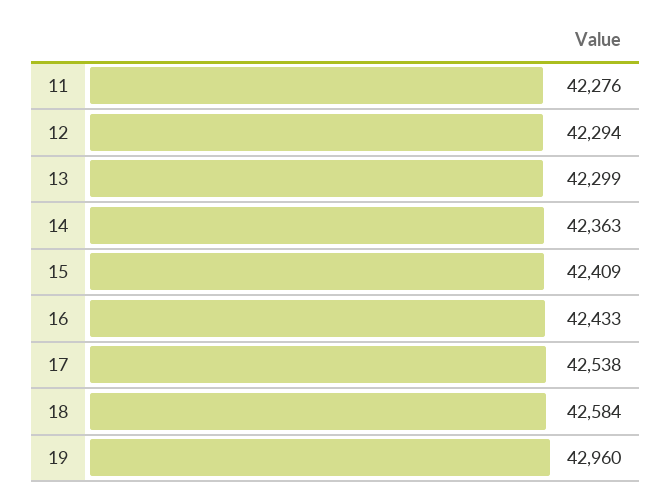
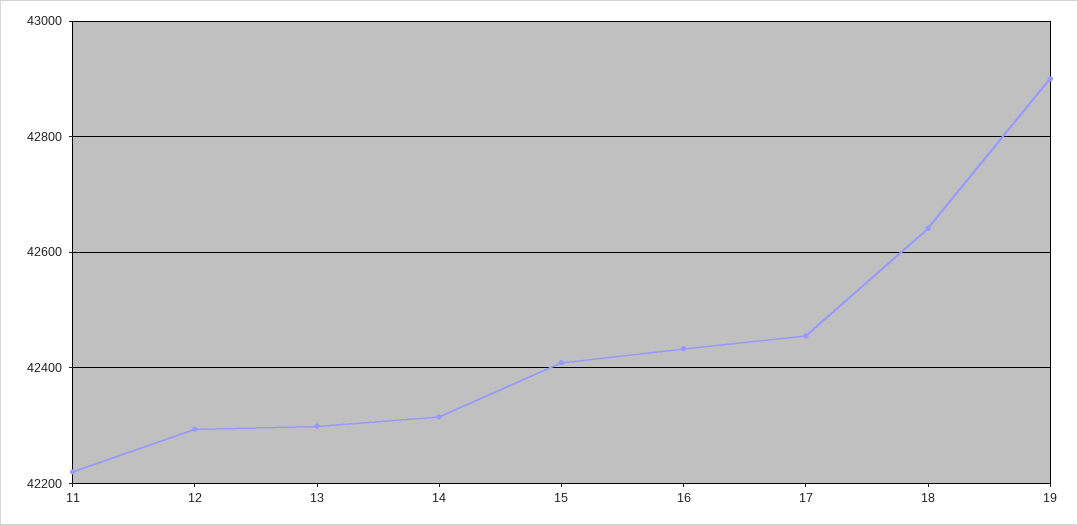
  {
-   "11": 42276,
+   "11": 42220,
    "12": 42294,
    "13": 42299,
-   "14": 42363,
+   "14": 42320,
    "15": 42409,
    "16": 42433,
-   "17": 42538,
+   "17": 42460,
-   "18": 42584,
+   "18": 42640,
-   "19": 42960
+   "19": 42900
  }

